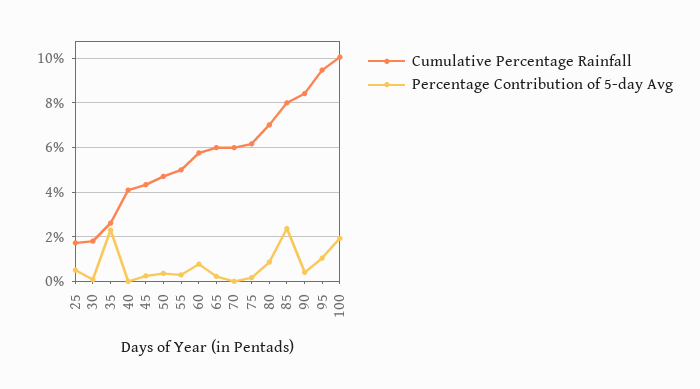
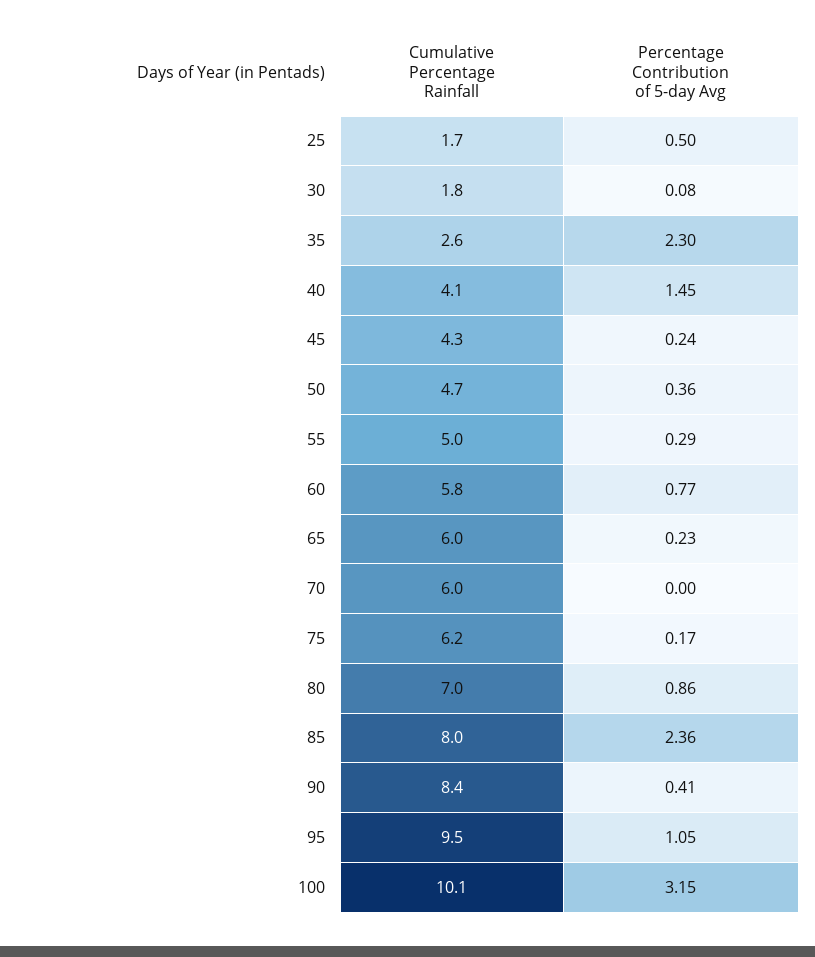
  {
    "Cumulative Percentage Rainfall": {
      "25": 1.7,
      "30": 1.8,
      "35": 2.6,
      "40": 4.1,
      "45": 4.3,
      "50": 4.7,
      "55": 5,
      "60": 5.8,
      "65": 6,
      "70": 6,
      "75": 6.2,
      "80": 7,
      "85": 8,
      "90": 8.4,
      "95": 9.5,
      "100": 10.1
    },
    "Percentage Contribution of 5-day Avg": {
      "25": 0.5,
      "30": 0.08,
      "35": 2.3,
-     "40": 0,
+     "40": 1.45,
      "45": 0.24,
      "50": 0.36,
      "55": 0.29,
      "60": 0.77,
      "65": 0.23,
      "70": 0,
      "75": 0.17,
      "80": 0.86,
      "85": 2.36,
      "90": 0.41,
      "95": 1.05,
-     "100": 2
+     "100": 3.15
    }
  }

